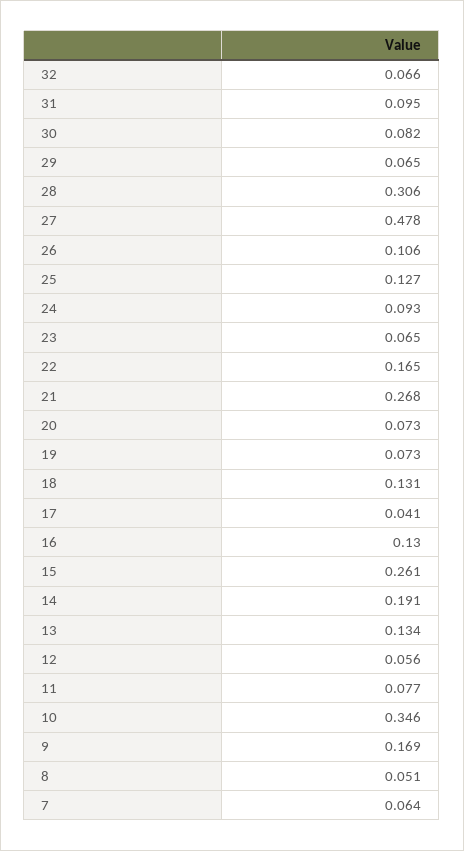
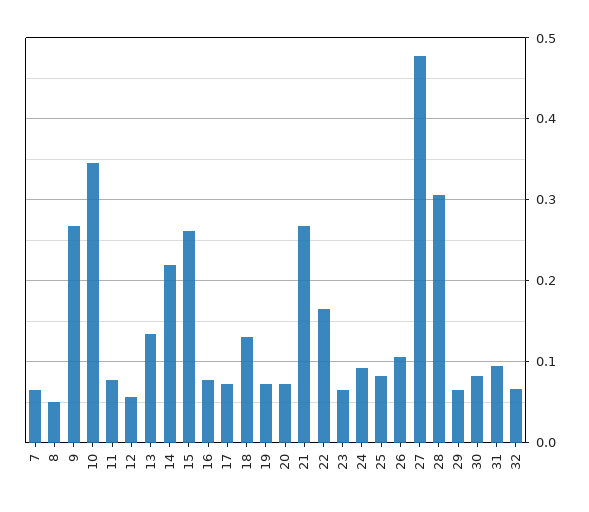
  {
    "32": 0.066,
    "31": 0.095,
    "30": 0.082,
    "29": 0.065,
    "28": 0.306,
    "27": 0.478,
    "26": 0.106,
-   "25": 0.127,
+   "25": 0.08,
    "24": 0.093,
    "23": 0.065,
    "22": 0.165,
    "21": 0.268,
    "20": 0.073,
    "19": 0.073,
    "18": 0.131,
-   "17": 0.041,
+   "17": 0.07,
-   "16": 0.13,
+   "16": 0.08,
    "15": 0.261,
-   "14": 0.191,
+   "14": 0.22,
    "13": 0.134,
    "12": 0.056,
    "11": 0.077,
    "10": 0.346,
-   "9": 0.169,
+   "9": 0.27,
    "8": 0.051,
    "7": 0.064
  }

